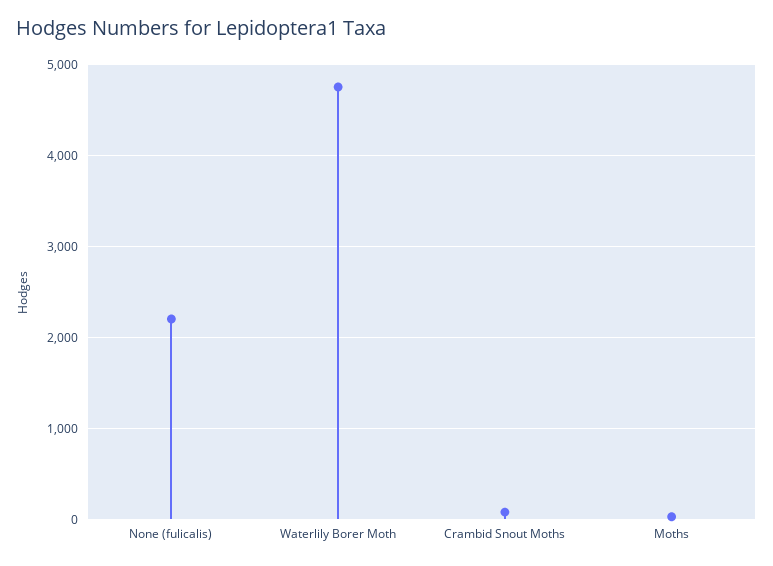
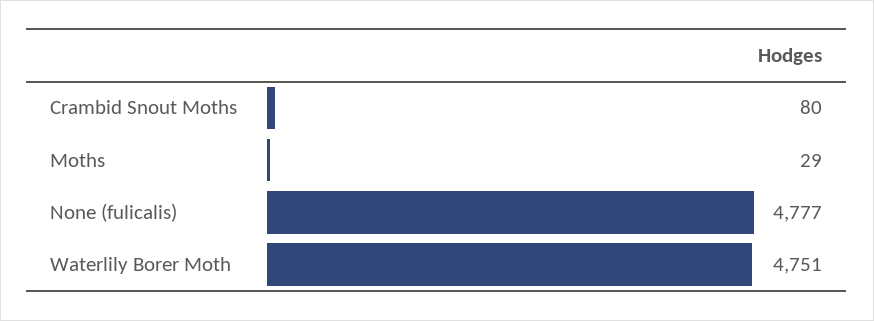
  {
-   "None (fulicalis)": 2200,
+   "None (fulicalis)": 4777,
    "Waterlily Borer Moth": 4751,
    "Crambid Snout Moths": 80,
    "Moths": 29
  }

